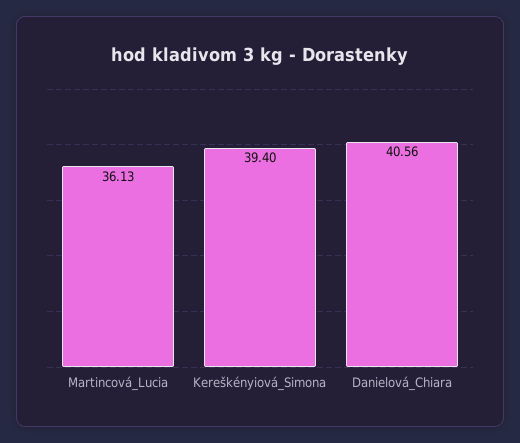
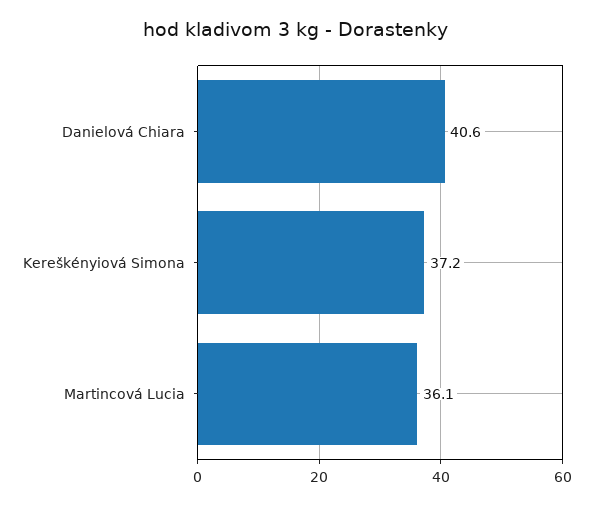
  {
    "Martincová_Lucia": 36.13,
-   "Kereškényiová_Simona": 39.4,
+   "Kereškényiová_Simona": 37.2,
    "Danielová_Chiara": 40.56
  }

